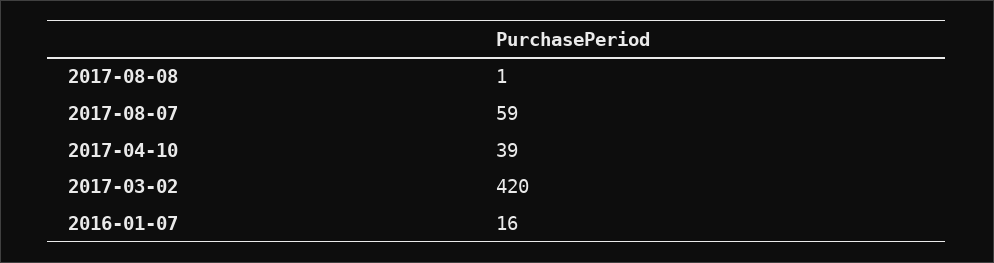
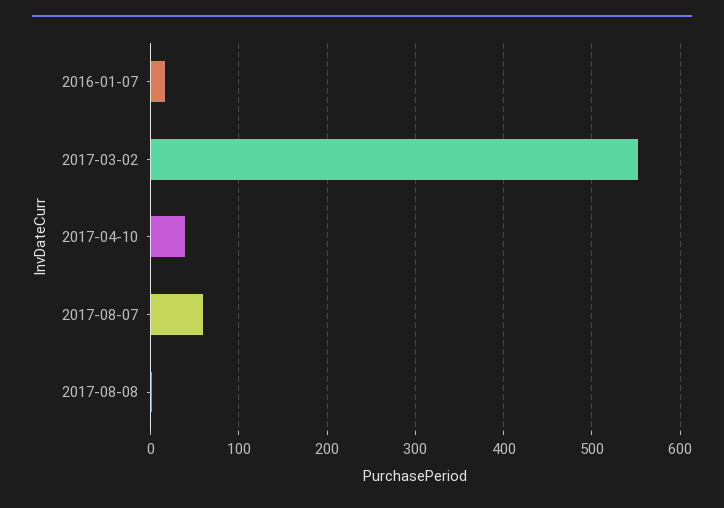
  {
    "2017-08-08": 1,
    "2017-08-07": 59,
    "2017-04-10": 39,
-   "2017-03-02": 420,
+   "2017-03-02": 550,
    "2016-01-07": 16
  }

